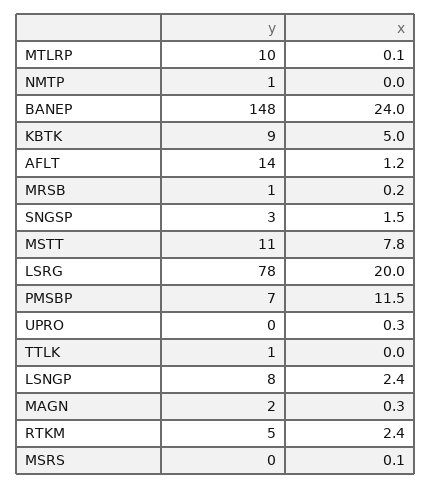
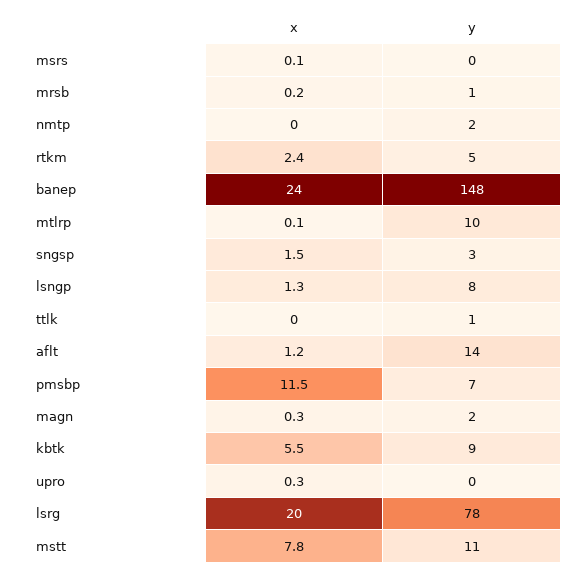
  {
    "y": {
      "MTLRP": 10,
-     "NMTP": 1,
+     "NMTP": 2,
      "BANEP": 148,
      "KBTK": 9,
      "AFLT": 14,
      "MRSB": 1,
      "SNGSP": 3,
      "MSTT": 11,
      "LSRG": 78,
      "PMSBP": 7,
      "UPRO": 0,
      "TTLK": 1,
      "LSNGP": 8,
      "MAGN": 2,
      "RTKM": 5,
      "MSRS": 0
    },
    "x": {
      "MTLRP": 0.1,
      "NMTP": 0,
      "BANEP": 24,
-     "KBTK": 5,
+     "KBTK": 5.5,
      "AFLT": 1.2,
      "MRSB": 0.2,
      "SNGSP": 1.5,
      "MSTT": 7.8,
      "LSRG": 20,
      "PMSBP": 11.5,
      "UPRO": 0.3,
      "TTLK": 0,
-     "LSNGP": 2.4,
+     "LSNGP": 1.3,
      "MAGN": 0.3,
      "RTKM": 2.4,
      "MSRS": 0.1
    }
  }

